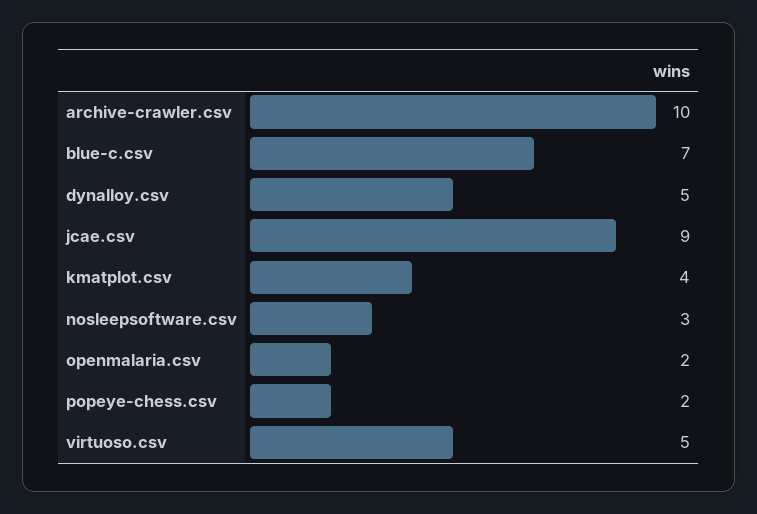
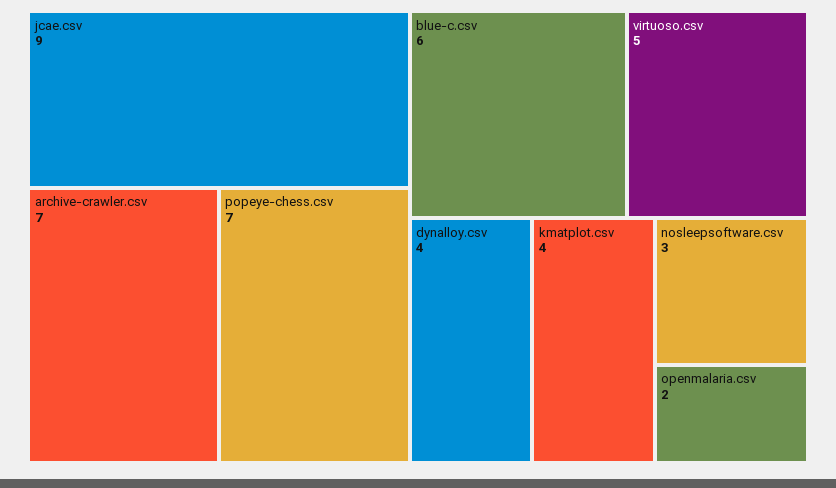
  {
-   "archive-crawler.csv": 10,
+   "archive-crawler.csv": 7,
-   "blue-c.csv": 7,
+   "blue-c.csv": 6,
-   "dynalloy.csv": 5,
+   "dynalloy.csv": 4,
    "jcae.csv": 9,
    "kmatplot.csv": 4,
    "nosleepsoftware.csv": 3,
    "openmalaria.csv": 2,
-   "popeye-chess.csv": 2,
+   "popeye-chess.csv": 7,
    "virtuoso.csv": 5
  }

